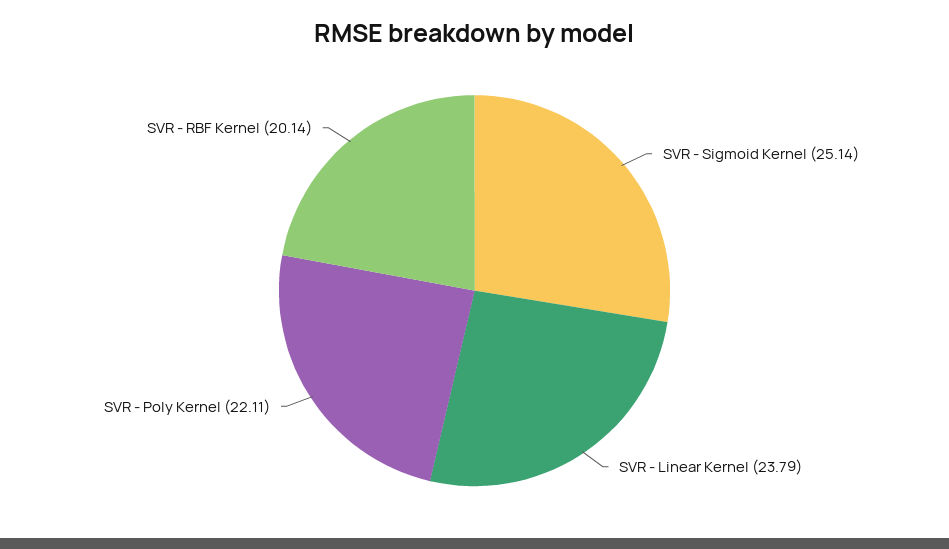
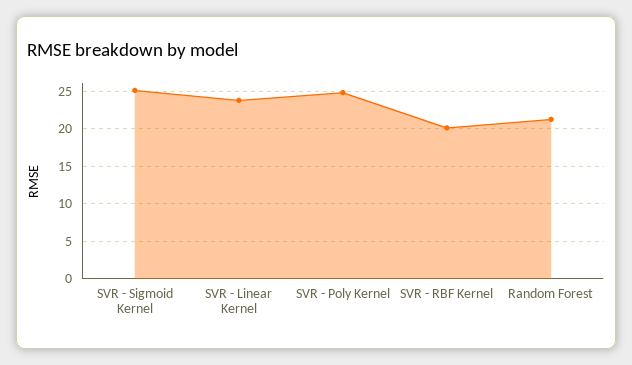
  {
    "SVR - Sigmoid Kernel": 25.14,
    "SVR - Linear Kernel": 23.79,
-   "SVR - Poly Kernel": 22.11,
+   "SVR - Poly Kernel": 25,
-   "SVR - RBF Kernel": 20.14
+   "SVR - RBF Kernel": 20.14,
+   "Random Forest": 21
  }

